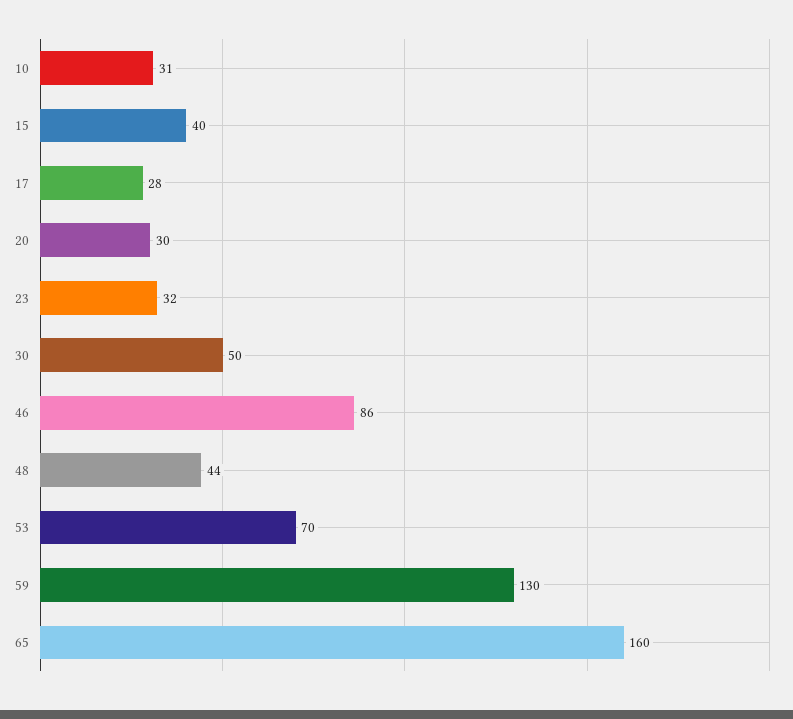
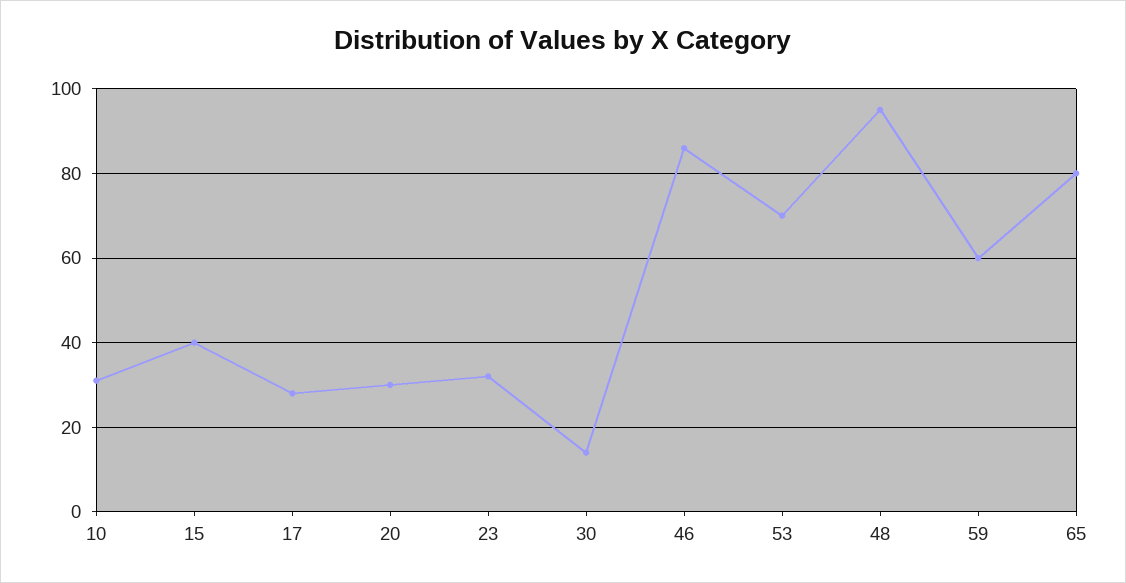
  {
    "10": 31,
    "15": 40,
    "17": 28,
    "20": 30,
    "23": 32,
-   "30": 50,
+   "30": 15,
    "46": 86,
-   "48": 44,
+   "48": 95,
    "53": 70,
-   "59": 130,
+   "59": 60,
-   "65": 160
+   "65": 80
  }

